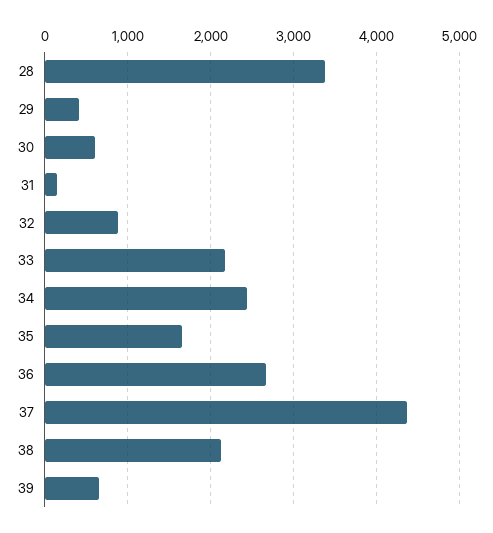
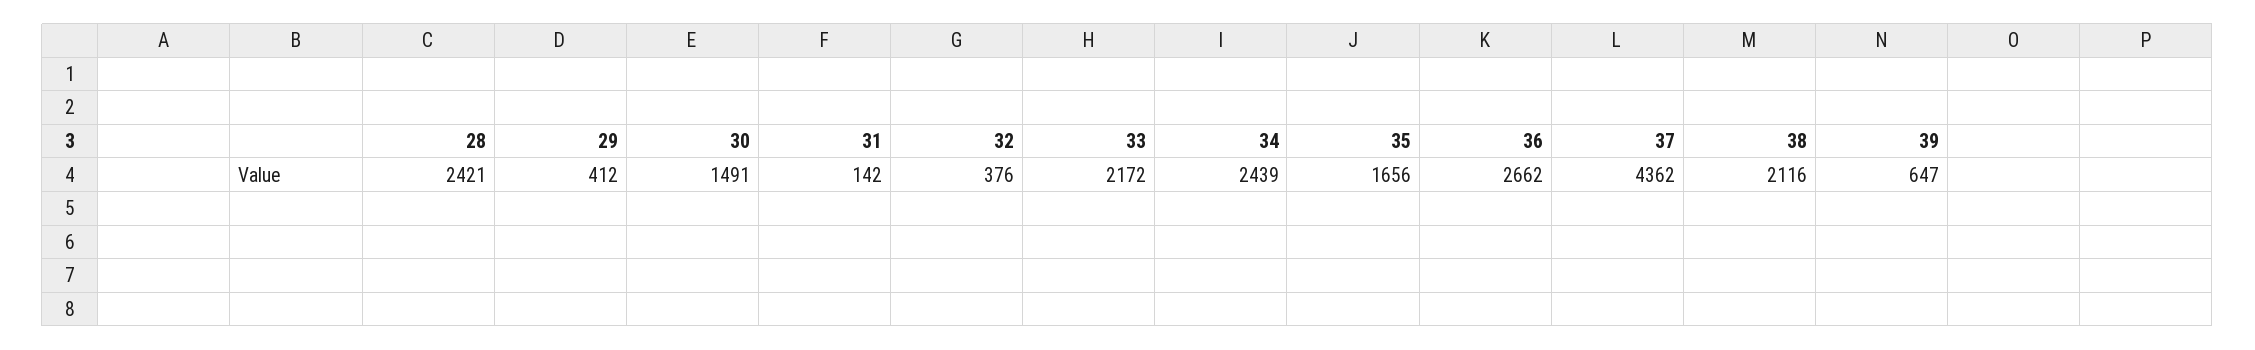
  {
-   "28": 3400,
+   "28": 2421,
    "29": 412,
-   "30": 600,
+   "30": 1491,
    "31": 142,
-   "32": 900,
+   "32": 376,
    "33": 2172,
    "34": 2439,
    "35": 1656,
    "36": 2662,
    "37": 4362,
    "38": 2116,
    "39": 647
  }

